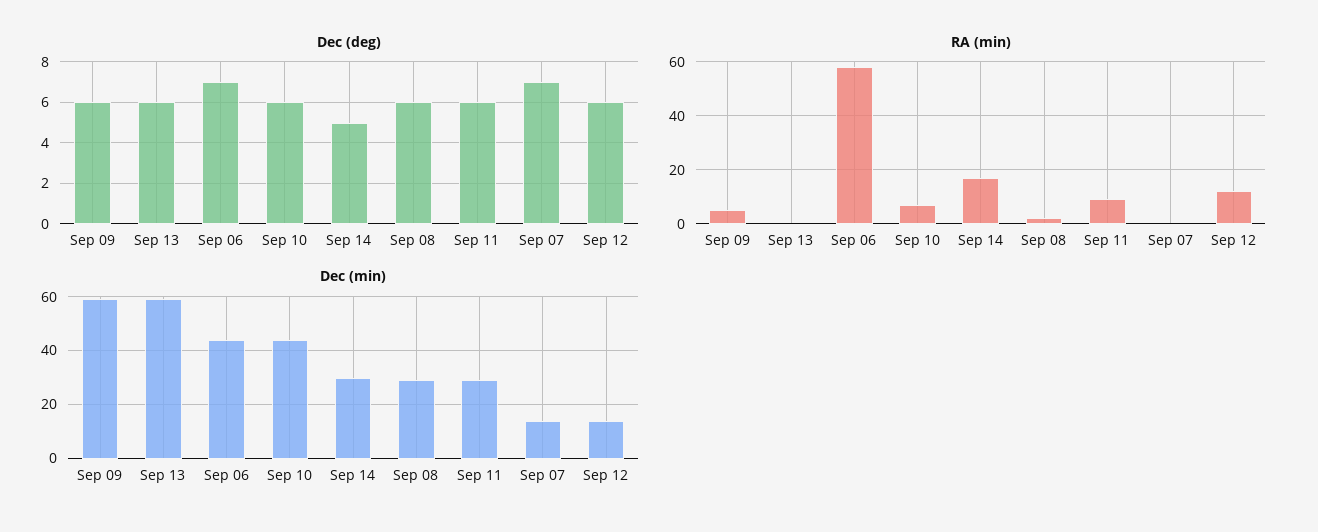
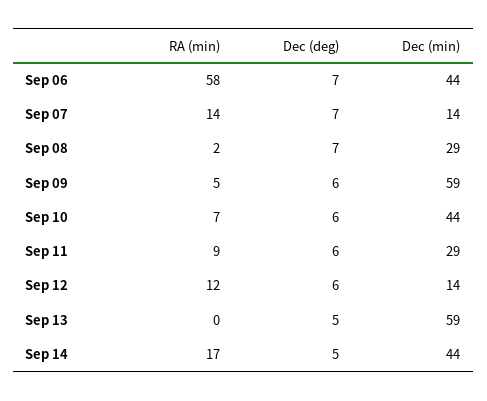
  {
    "Dec (deg)": {
      "Sep 09": 6,
-     "Sep 13": 6,
+     "Sep 13": 5,
      "Sep 06": 7,
      "Sep 10": 6,
      "Sep 14": 5,
-     "Sep 08": 6,
+     "Sep 08": 7,
      "Sep 11": 6,
      "Sep 07": 7,
      "Sep 12": 6
    },
    "RA (min)": {
      "Sep 09": 5,
      "Sep 13": 0,
      "Sep 06": 58,
      "Sep 10": 7,
      "Sep 14": 17,
      "Sep 08": 2,
      "Sep 11": 9,
-     "Sep 07": 0,
+     "Sep 07": 14,
      "Sep 12": 12
    },
    "Dec (min)": {
      "Sep 09": 59,
      "Sep 13": 59,
      "Sep 06": 44,
      "Sep 10": 44,
-     "Sep 14": 30,
+     "Sep 14": 44,
      "Sep 08": 29,
      "Sep 11": 29,
      "Sep 07": 14,
      "Sep 12": 14
    }
  }

